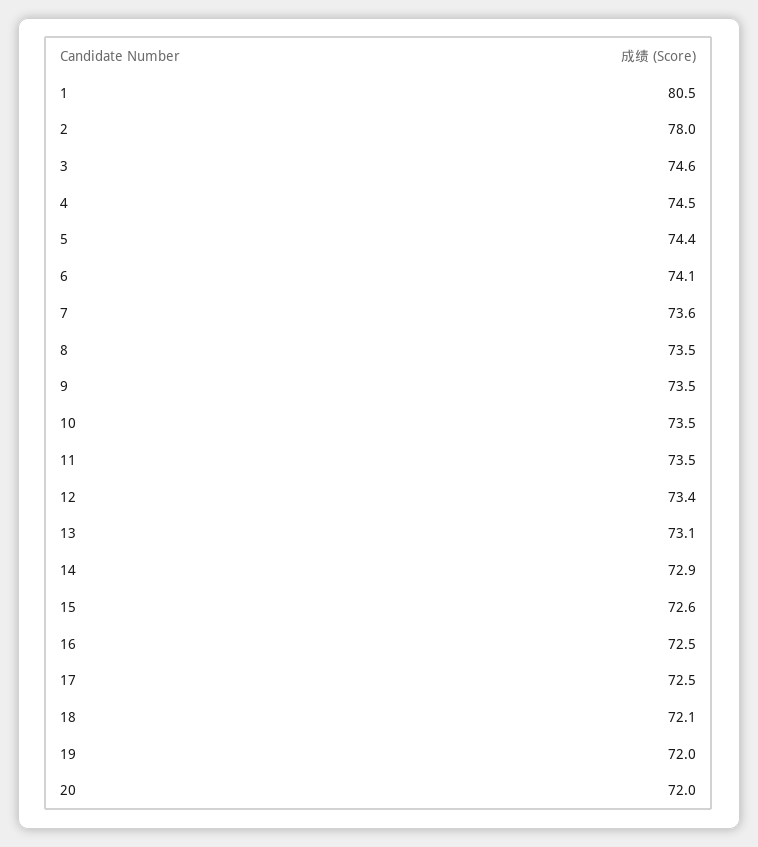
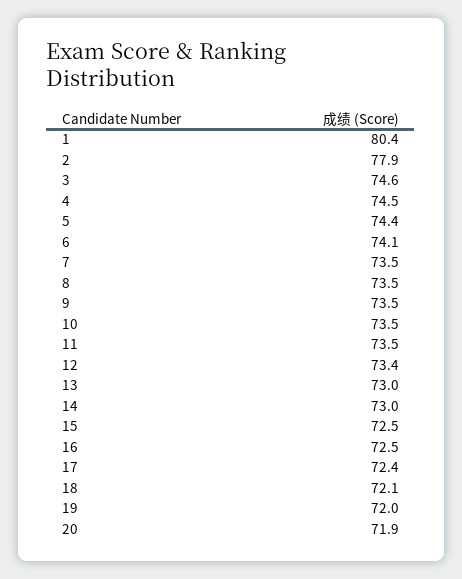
  {
-   "1": 80.5,
+   "1": 80.4,
-   "2": 78,
+   "2": 77.9,
    "3": 74.6,
    "4": 74.5,
    "5": 74.4,
    "6": 74.1,
-   "7": 73.6,
+   "7": 73.5,
    "8": 73.5,
    "9": 73.5,
    "10": 73.5,
    "11": 73.5,
    "12": 73.4,
-   "13": 73.1,
+   "13": 73,
-   "14": 72.9,
+   "14": 73,
-   "15": 72.6,
+   "15": 72.5,
    "16": 72.5,
-   "17": 72.5,
+   "17": 72.4,
    "18": 72.1,
    "19": 72,
-   "20": 72
+   "20": 71.9
  }

